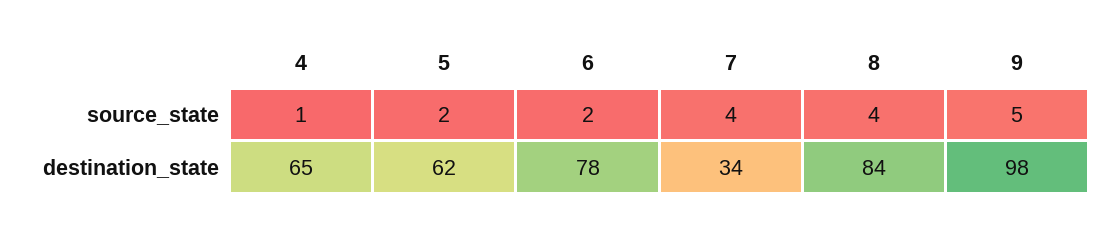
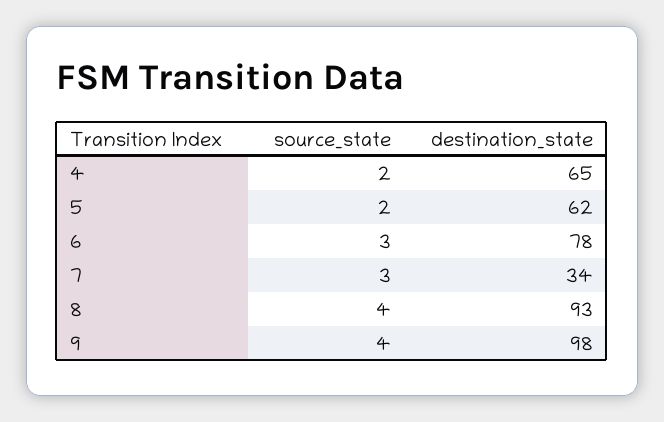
  {
    "4": {
-     "source_state": 1,
+     "source_state": 2,
      "destination_state": 65
    },
    "5": {
      "source_state": 2,
      "destination_state": 62
    },
    "6": {
-     "source_state": 2,
+     "source_state": 3,
      "destination_state": 78
    },
    "7": {
-     "source_state": 4,
+     "source_state": 3,
      "destination_state": 34
    },
    "8": {
      "source_state": 4,
-     "destination_state": 84
+     "destination_state": 93
    },
    "9": {
-     "source_state": 5,
+     "source_state": 4,
      "destination_state": 98
    }
  }

